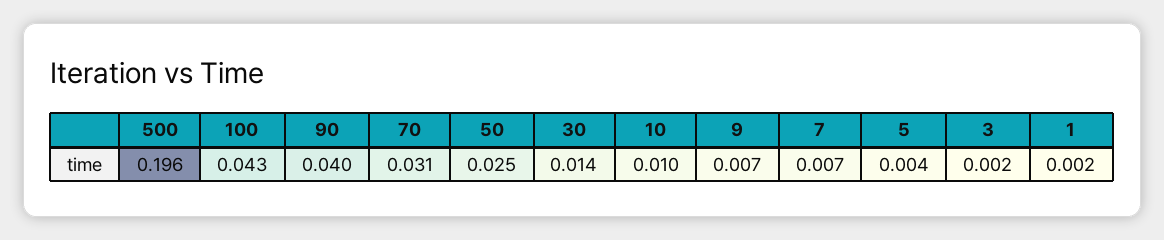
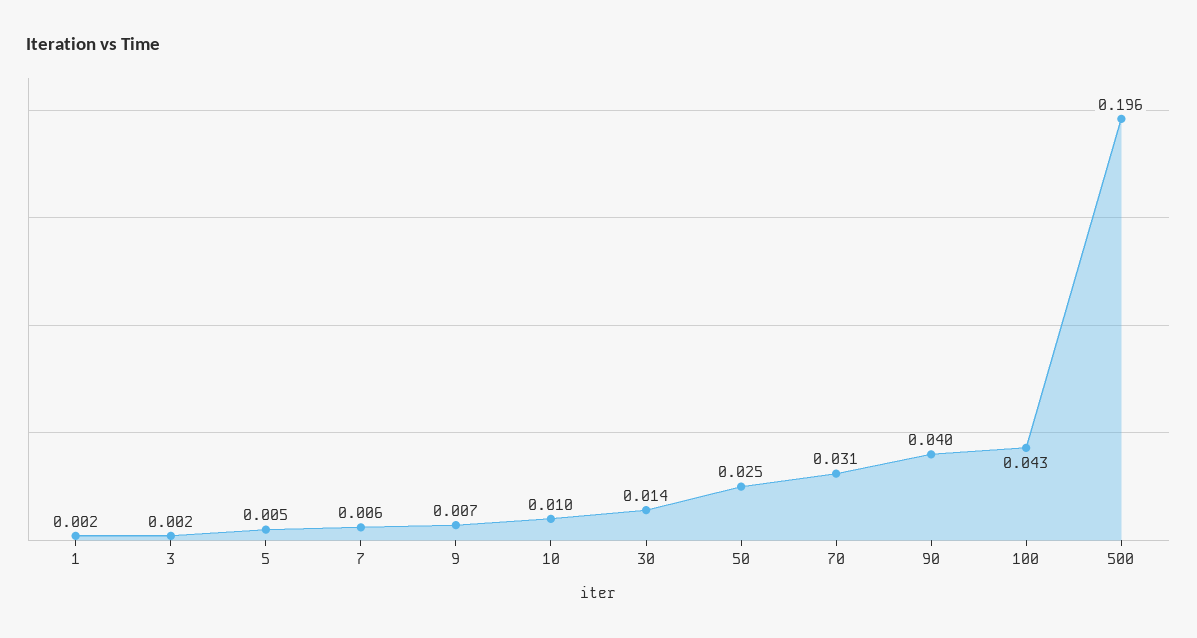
  {
    "500": 0.196,
    "100": 0.043,
    "90": 0.04,
    "70": 0.031,
    "50": 0.025,
    "30": 0.014,
    "10": 0.01,
    "9": 0.007,
-   "7": 0.007,
+   "7": 0.006,
-   "5": 0.004,
+   "5": 0.005,
    "3": 0.002,
    "1": 0.002
  }

